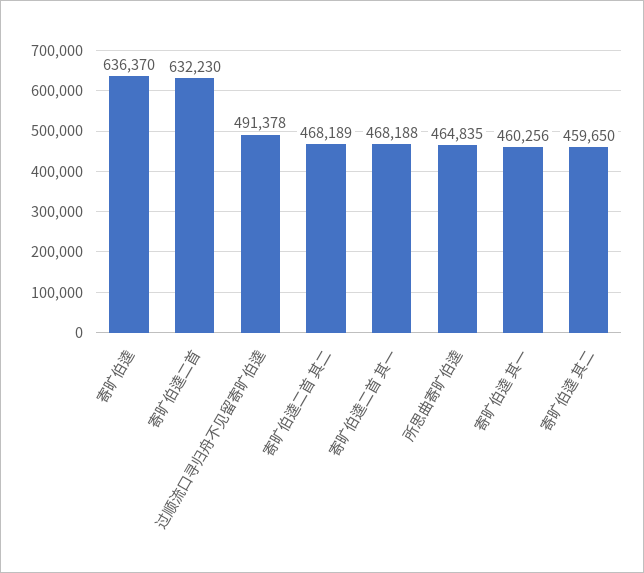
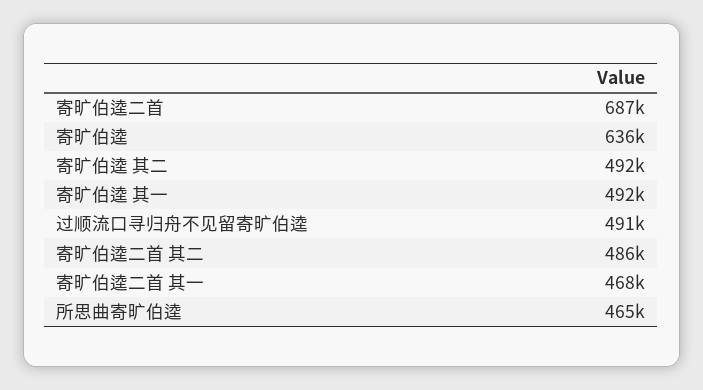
  {
    "寄旷伯逵": 636370,
-   "寄旷伯逵二首": 632230,
+   "寄旷伯逵二首": 687000,
    "过顺流口寻归舟不见留寄旷伯逵": 491378,
-   "寄旷伯逵二首 其二": 468189,
+   "寄旷伯逵二首 其二": 486000,
    "寄旷伯逵二首 其一": 468188,
    "所思曲寄旷伯逵": 464835,
-   "寄旷伯逵 其一": 460256,
+   "寄旷伯逵 其一": 492000,
-   "寄旷伯逵 其二": 459650
+   "寄旷伯逵 其二": 492000
  }

